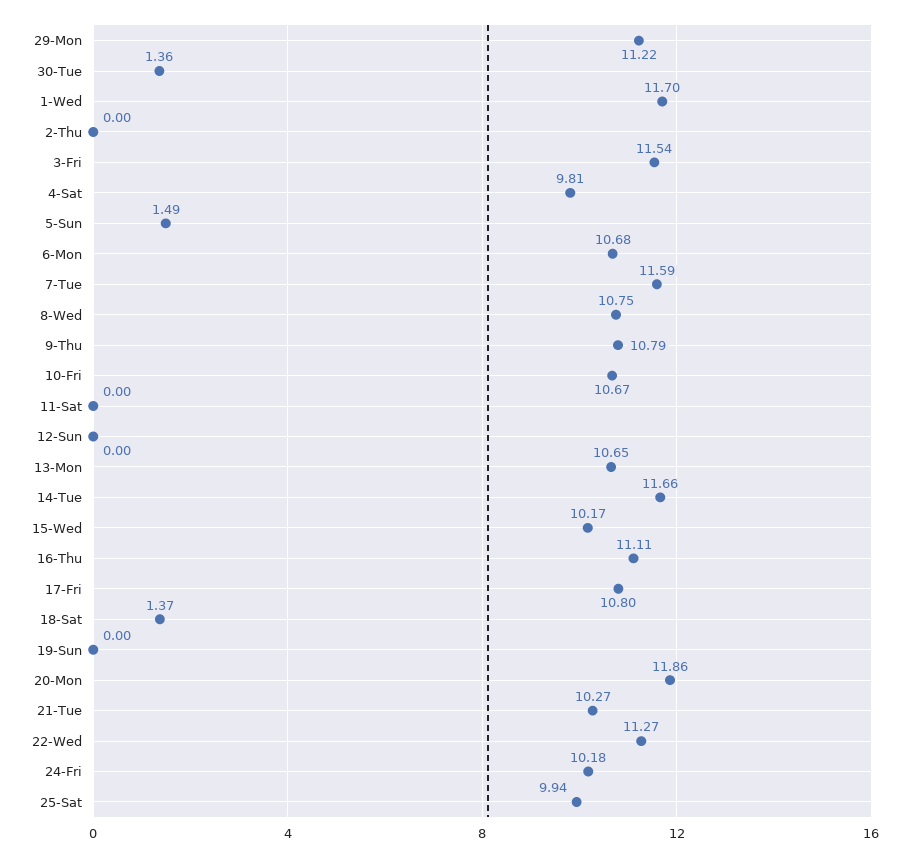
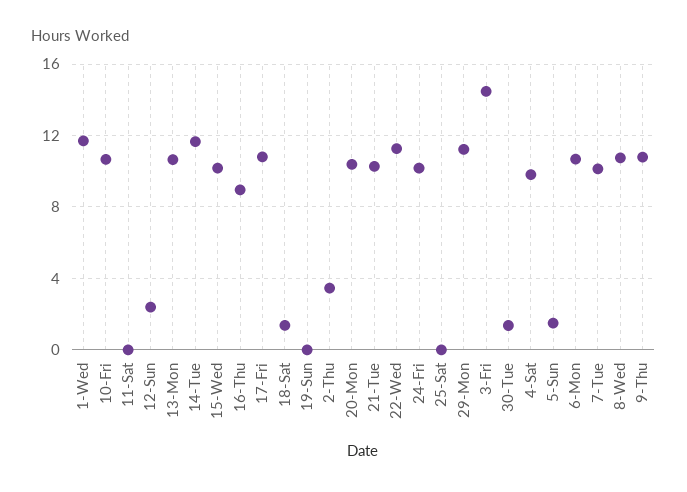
  {
    "29-Mon": 11.22,
    "30-Tue": 1.36,
    "1-Wed": 11.7,
-   "2-Thu": 0,
+   "2-Thu": 3.5,
-   "3-Fri": 11.54,
+   "3-Fri": 14.5,
    "4-Sat": 9.81,
    "5-Sun": 1.49,
    "6-Mon": 10.68,
-   "7-Tue": 11.59,
+   "7-Tue": 10,
    "8-Wed": 10.75,
    "9-Thu": 10.79,
    "10-Fri": 10.67,
    "11-Sat": 0,
-   "12-Sun": 0,
+   "12-Sun": 2.5,
    "13-Mon": 10.65,
    "14-Tue": 11.66,
    "15-Wed": 10.17,
-   "16-Thu": 11.11,
+   "16-Thu": 9,
    "17-Fri": 10.8,
    "18-Sat": 1.37,
    "19-Sun": 0,
-   "20-Mon": 11.86,
+   "20-Mon": 10.5,
    "21-Tue": 10.27,
    "22-Wed": 11.27,
    "24-Fri": 10.18,
-   "25-Sat": 9.94
+   "25-Sat": 0
  }

